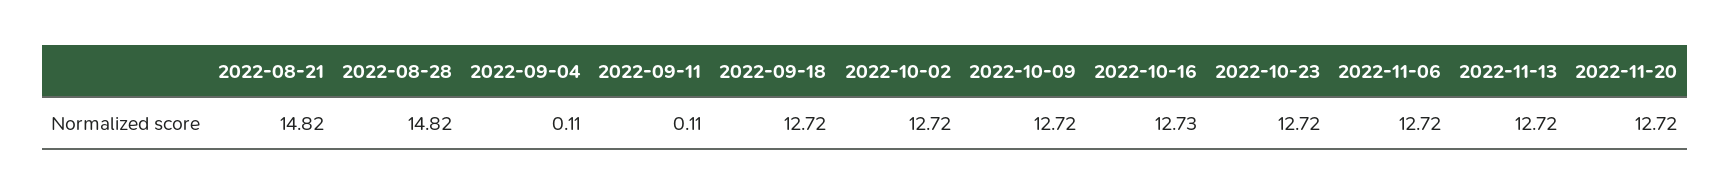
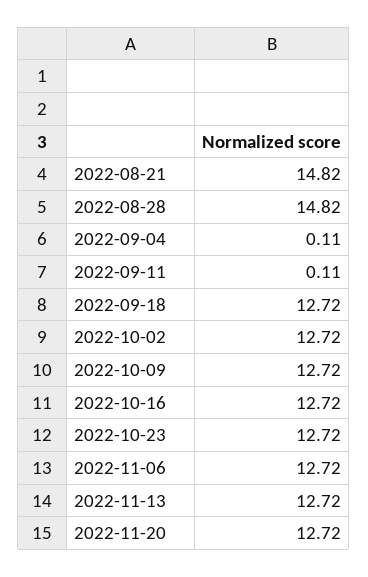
  {
    "2022-08-21": 14.82,
    "2022-08-28": 14.82,
    "2022-09-04": 0.11,
    "2022-09-11": 0.11,
    "2022-09-18": 12.72,
    "2022-10-02": 12.72,
    "2022-10-09": 12.72,
-   "2022-10-16": 12.73,
+   "2022-10-16": 12.72,
    "2022-10-23": 12.72,
    "2022-11-06": 12.72,
    "2022-11-13": 12.72,
    "2022-11-20": 12.72
  }

